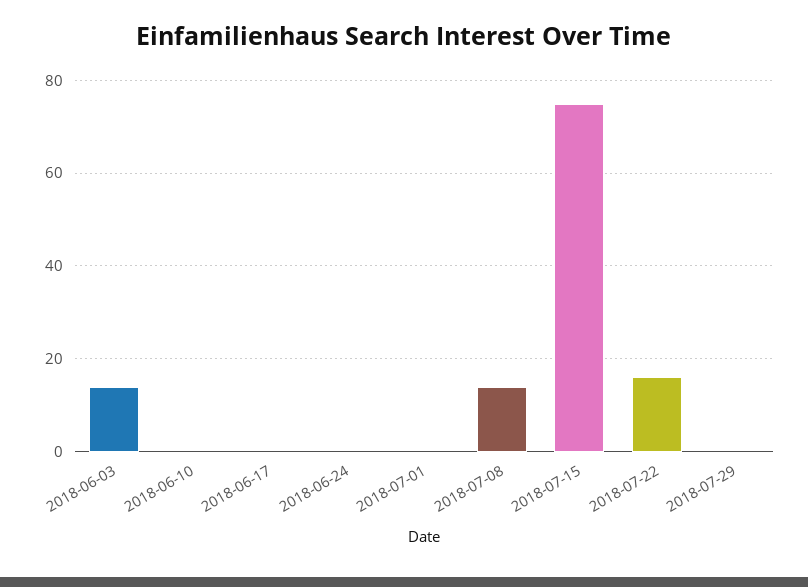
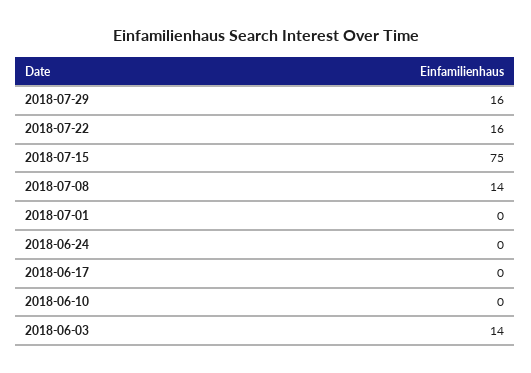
  {
    "2018-06-03": 14,
    "2018-06-10": 0,
    "2018-06-17": 0,
    "2018-06-24": 0,
    "2018-07-01": 0,
    "2018-07-08": 14,
    "2018-07-15": 75,
    "2018-07-22": 16,
-   "2018-07-29": 0
+   "2018-07-29": 16
  }

